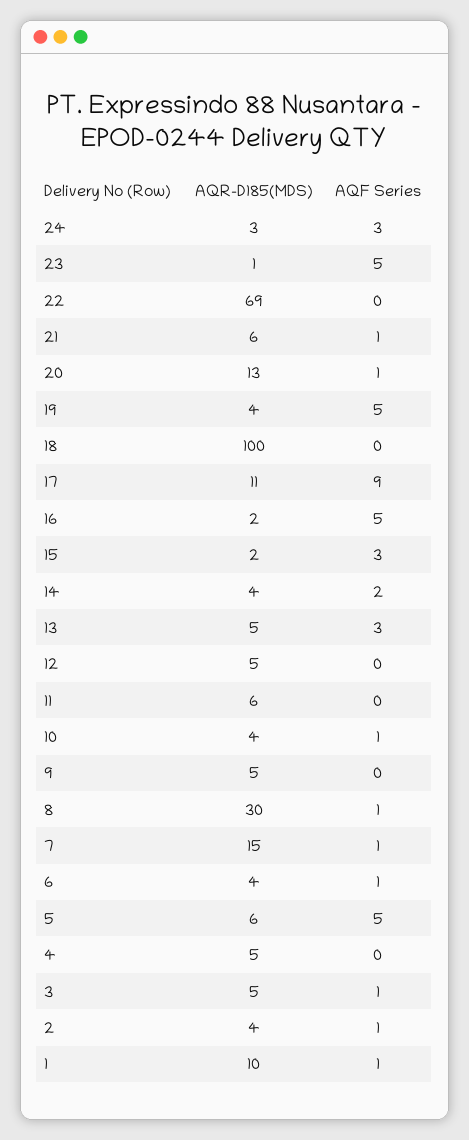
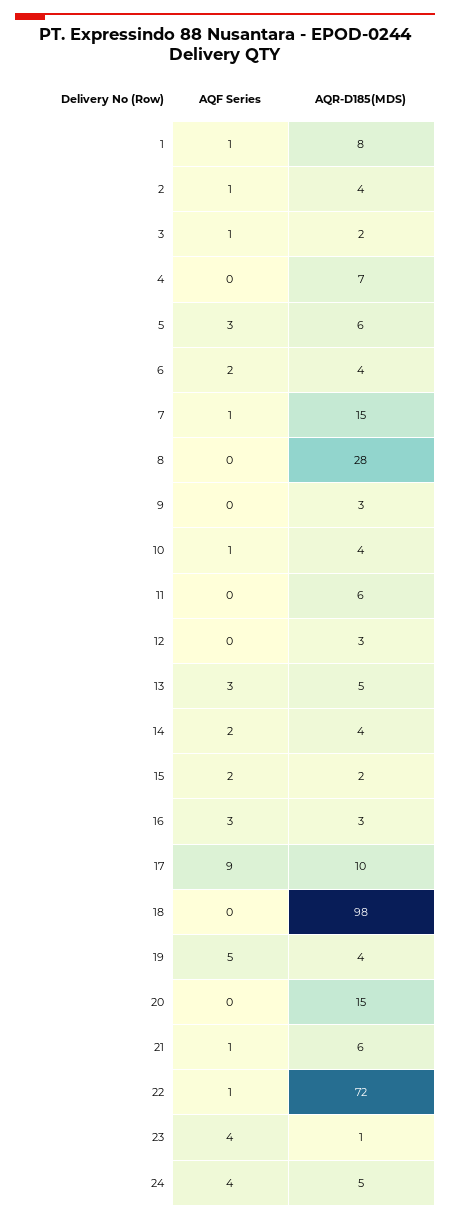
  {
    "AQR-D185(MDS)": {
-     "24": 3,
+     "24": 5,
      "23": 1,
-     "22": 69,
+     "22": 72,
      "21": 6,
-     "20": 13,
+     "20": 15,
      "19": 4,
-     "18": 100,
+     "18": 98,
-     "17": 11,
+     "17": 10,
-     "16": 2,
+     "16": 3,
      "15": 2,
      "14": 4,
      "13": 5,
-     "12": 5,
+     "12": 3,
      "11": 6,
      "10": 4,
-     "9": 5,
+     "9": 3,
-     "8": 30,
+     "8": 28,
      "7": 15,
      "6": 4,
      "5": 6,
-     "4": 5,
+     "4": 7,
-     "3": 5,
+     "3": 2,
      "2": 4,
-     "1": 10
+     "1": 8
    },
    "AQF Series": {
-     "24": 3,
+     "24": 4,
-     "23": 5,
+     "23": 4,
-     "22": 0,
+     "22": 1,
      "21": 1,
-     "20": 1,
+     "20": 0,
      "19": 5,
      "18": 0,
      "17": 9,
-     "16": 5,
+     "16": 3,
-     "15": 3,
+     "15": 2,
      "14": 2,
      "13": 3,
      "12": 0,
      "11": 0,
      "10": 1,
      "9": 0,
-     "8": 1,
+     "8": 0,
      "7": 1,
-     "6": 1,
+     "6": 2,
-     "5": 5,
+     "5": 3,
      "4": 0,
      "3": 1,
      "2": 1,
      "1": 1
    }
  }

